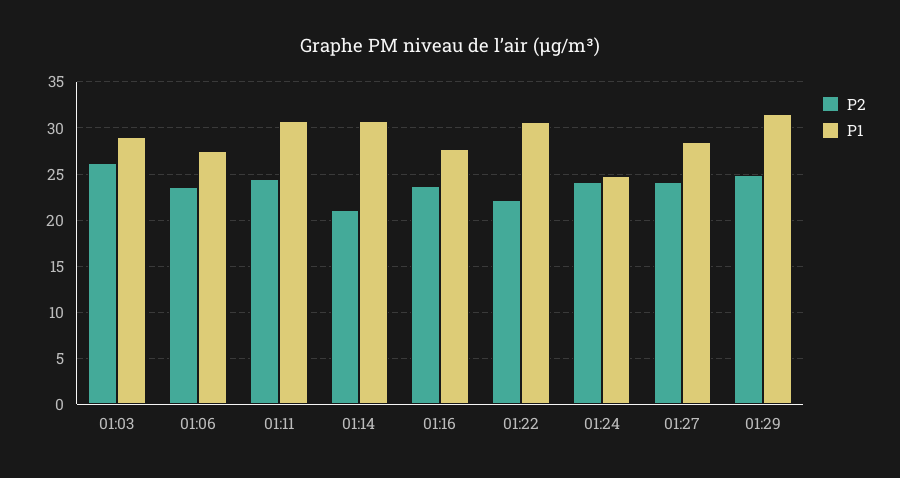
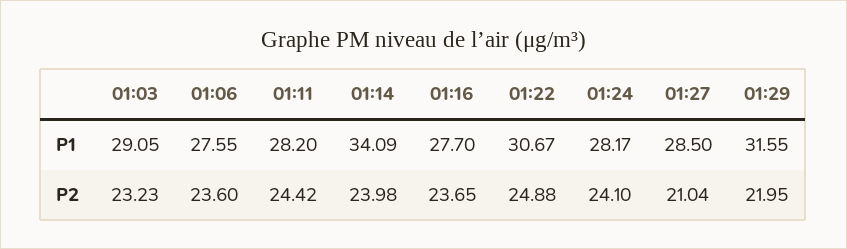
  {
    "P2": {
-     "01:03": 26,
+     "01:03": 23.23,
      "01:06": 23.6,
      "01:11": 24.42,
-     "01:14": 21,
+     "01:14": 23.98,
      "01:16": 23.65,
-     "01:22": 22,
+     "01:22": 24.88,
      "01:24": 24.1,
-     "01:27": 24,
+     "01:27": 21.04,
-     "01:29": 25
+     "01:29": 21.95
    },
    "P1": {
      "01:03": 29.05,
      "01:06": 27.55,
-     "01:11": 31,
+     "01:11": 28.2,
-     "01:14": 31,
+     "01:14": 34.09,
      "01:16": 27.7,
      "01:22": 30.67,
-     "01:24": 25,
+     "01:24": 28.17,
      "01:27": 28.5,
      "01:29": 31.55
    }
  }

